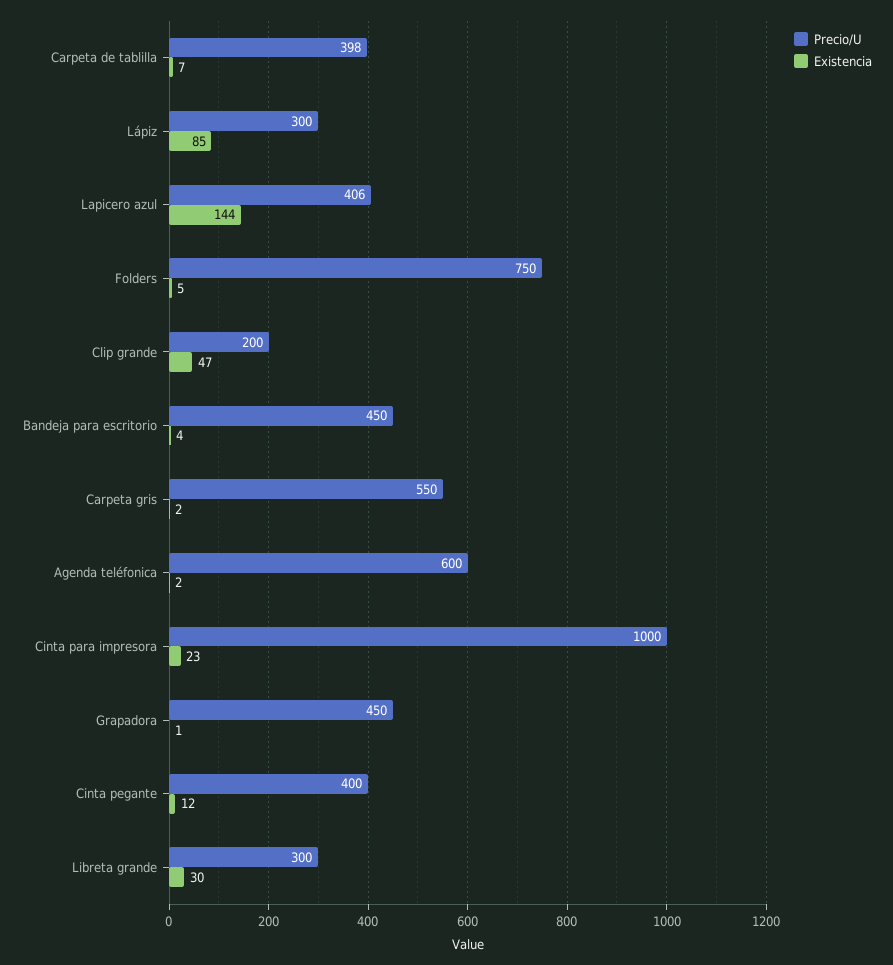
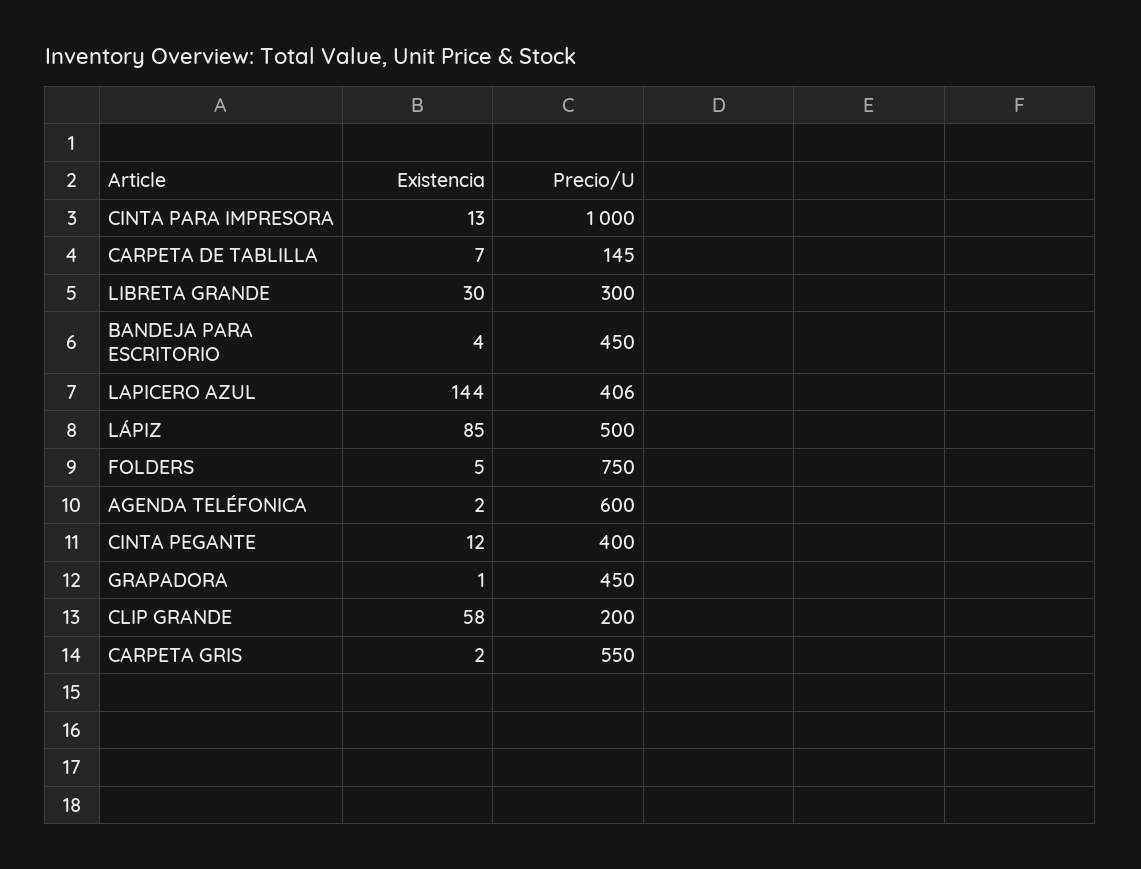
  {
    "Precio/U": {
-     "Carpeta de tablilla": 398,
+     "Carpeta de tablilla": 145,
-     "Lápiz": 300,
+     "Lápiz": 500,
      "Lapicero azul": 406,
      "Folders": 750,
      "Clip grande": 200,
      "Bandeja para escritorio": 450,
      "Carpeta gris": 550,
      "Agenda teléfonica": 600,
      "Cinta para impresora": 1000,
      "Grapadora": 450,
      "Cinta pegante": 400,
      "Libreta grande": 300
    },
    "Existencia": {
      "Carpeta de tablilla": 7,
      "Lápiz": 85,
      "Lapicero azul": 144,
      "Folders": 5,
-     "Clip grande": 47,
+     "Clip grande": 58,
      "Bandeja para escritorio": 4,
      "Carpeta gris": 2,
      "Agenda teléfonica": 2,
-     "Cinta para impresora": 23,
+     "Cinta para impresora": 13,
      "Grapadora": 1,
      "Cinta pegante": 12,
      "Libreta grande": 30
    }
  }

